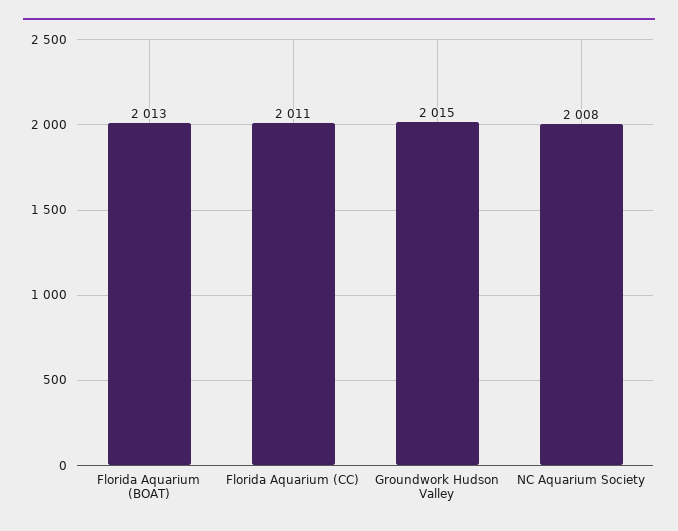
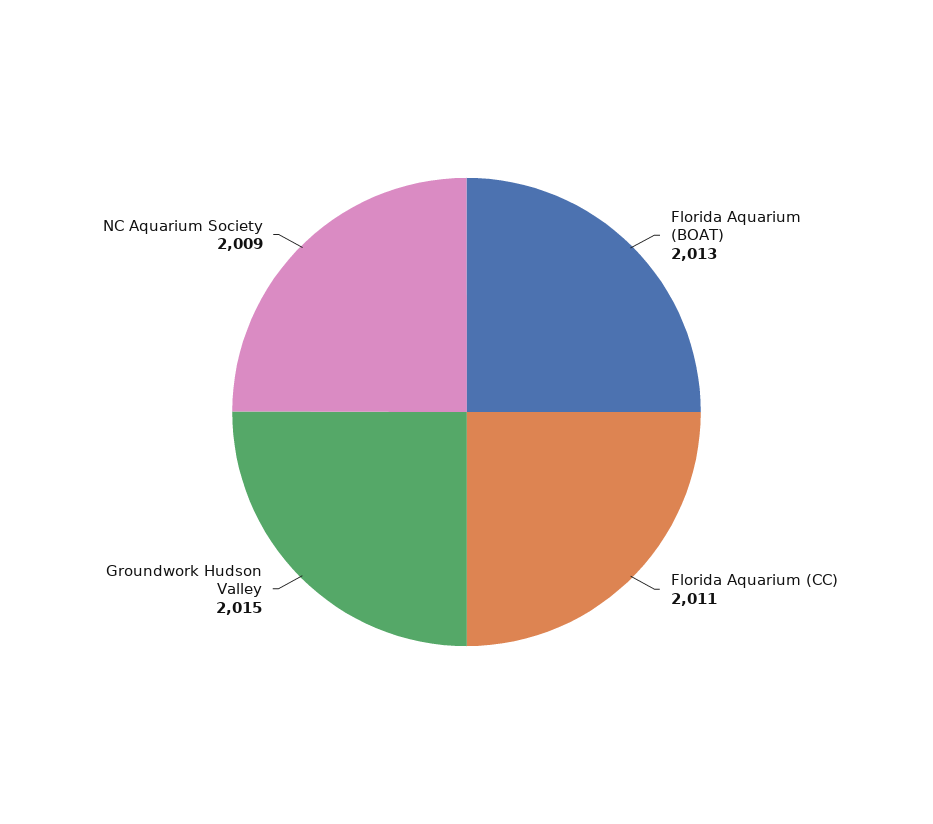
  {
    "Florida Aquarium (BOAT)": 2013,
    "Florida Aquarium (CC)": 2011,
    "Groundwork Hudson Valley": 2015,
-   "NC Aquarium Society": 2008
+   "NC Aquarium Society": 2009
  }

